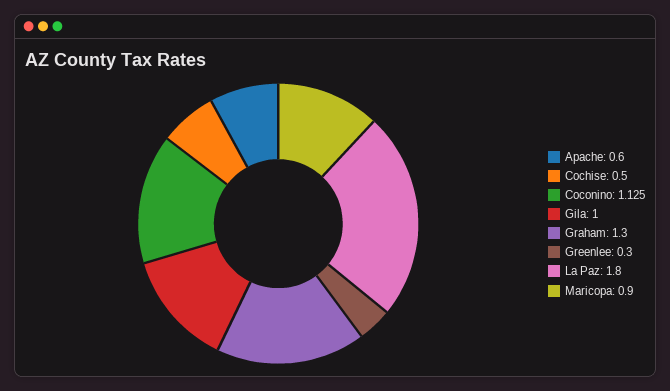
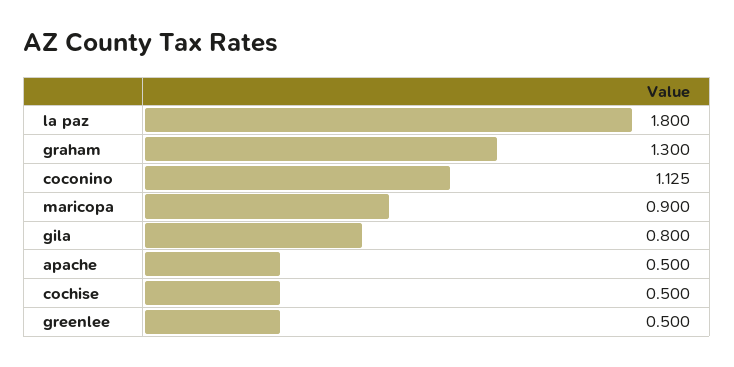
  {
-   "Apache": 0.6,
+   "Apache": 0.5,
    "Cochise": 0.5,
    "Coconino": 1.125,
-   "Gila": 1,
+   "Gila": 0.8,
    "Graham": 1.3,
-   "Greenlee": 0.3,
+   "Greenlee": 0.5,
    "La Paz": 1.8,
    "Maricopa": 0.9
  }

